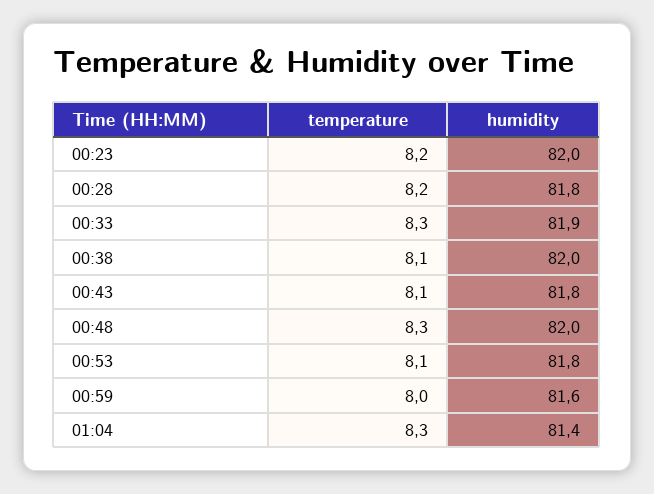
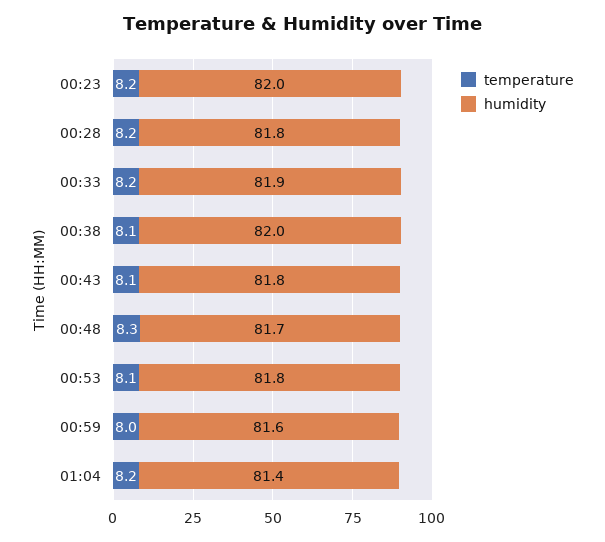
  {
    "temperature": {
      "00:23": 8.2,
      "00:28": 8.2,
-     "00:33": 8.3,
+     "00:33": 8.2,
      "00:38": 8.1,
      "00:43": 8.1,
      "00:48": 8.3,
      "00:53": 8.1,
      "00:59": 8,
-     "01:04": 8.3
+     "01:04": 8.2
    },
    "humidity": {
      "00:23": 82,
      "00:28": 81.8,
      "00:33": 81.9,
      "00:38": 82,
      "00:43": 81.8,
-     "00:48": 82,
+     "00:48": 81.7,
      "00:53": 81.8,
      "00:59": 81.6,
      "01:04": 81.4
    }
  }

